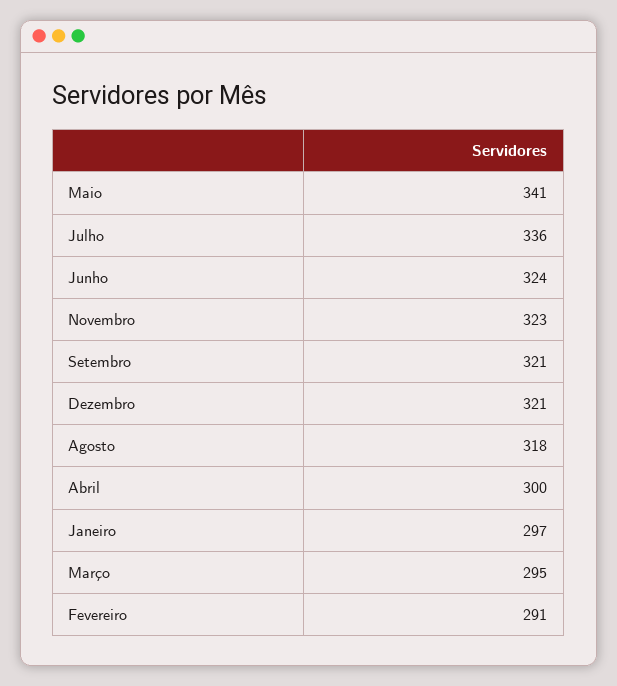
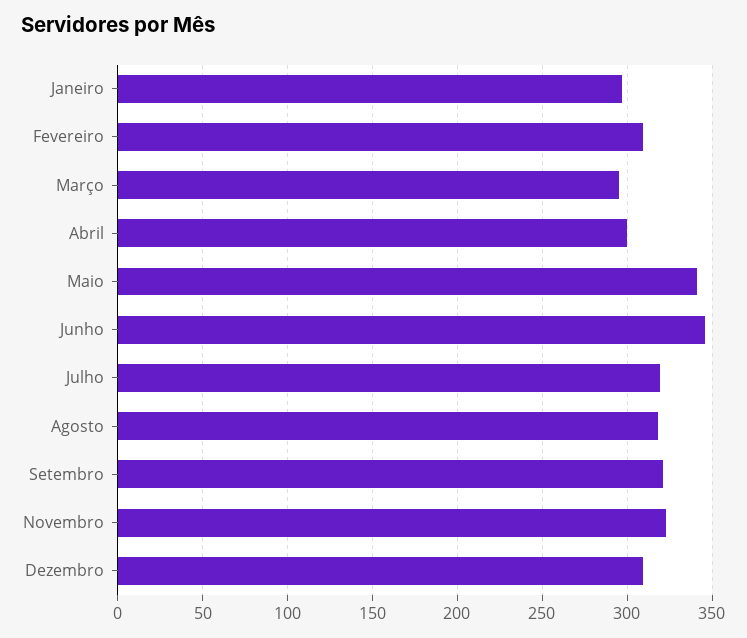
  {
    "Maio": 341,
-   "Julho": 336,
+   "Julho": 320,
-   "Junho": 324,
+   "Junho": 345,
    "Novembro": 323,
    "Setembro": 321,
-   "Dezembro": 321,
+   "Dezembro": 310,
    "Agosto": 318,
    "Abril": 300,
    "Janeiro": 297,
    "Março": 295,
-   "Fevereiro": 291
+   "Fevereiro": 310
  }

